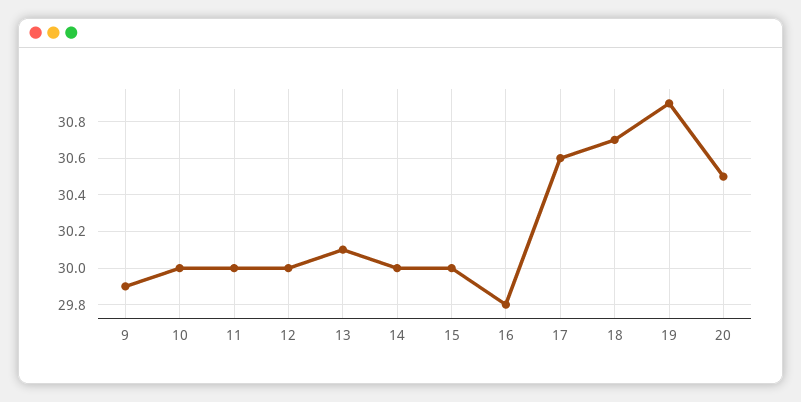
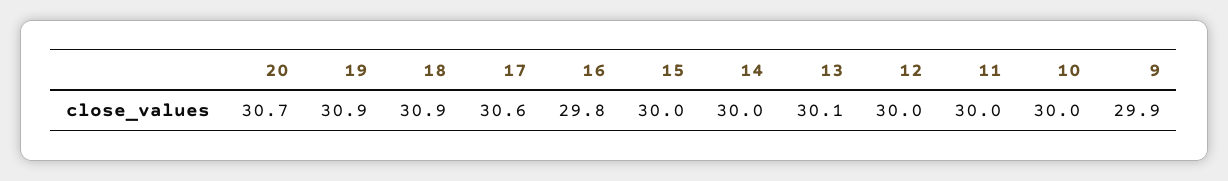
  {
    "9": 29.9,
    "10": 30,
    "11": 30,
    "12": 30,
    "13": 30.1,
    "14": 30,
    "15": 30,
    "16": 29.8,
    "17": 30.6,
-   "18": 30.7,
+   "18": 30.9,
    "19": 30.9,
-   "20": 30.5
+   "20": 30.7
  }

